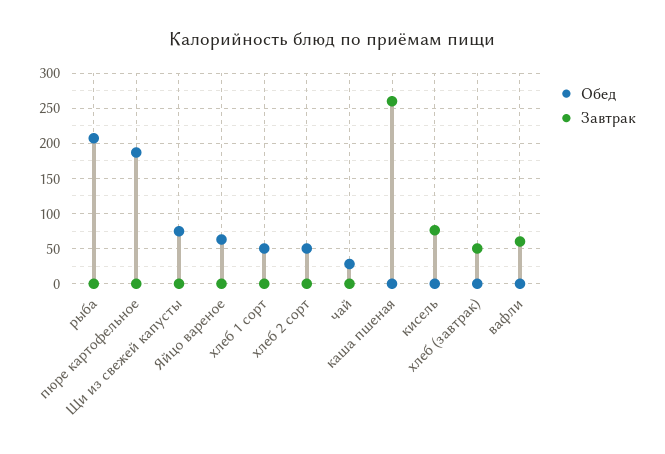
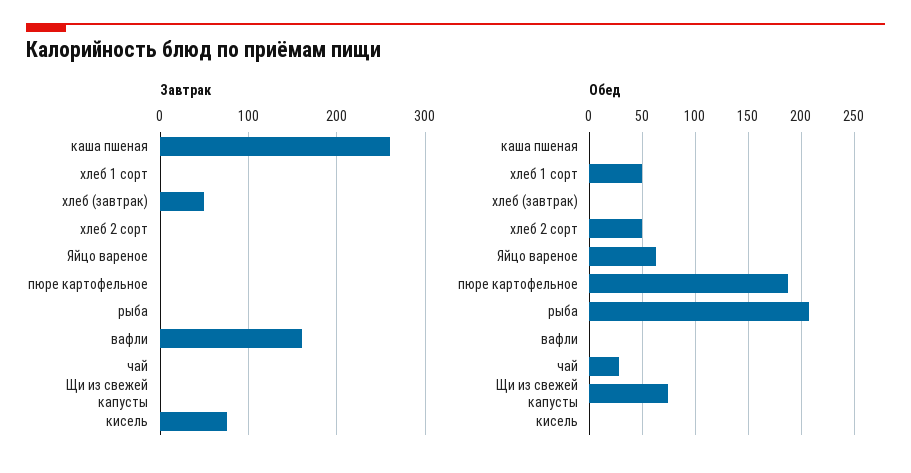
  {
    "Обед": {
      "рыба": 210,
      "пюре картофельное": 190,
      "Щи из свежей капусты": 70,
      "Яйцо вареное": 60,
      "хлеб 1 сорт": 50,
      "хлеб 2 сорт": 50,
      "чай": 30,
      "каша пшеная": 0,
      "кисель": 0,
      "хлеб (завтрак)": 0,
      "вафли": 0
    },
    "Завтрак": {
      "рыба": 0,
      "пюре картофельное": 0,
      "Щи из свежей капусты": 0,
      "Яйцо вареное": 0,
      "хлеб 1 сорт": 0,
      "хлеб 2 сорт": 0,
      "чай": 0,
      "каша пшеная": 260,
      "кисель": 80,
      "хлеб (завтрак)": 50,
-     "вафли": 60
+     "вафли": 160
    }
  }

